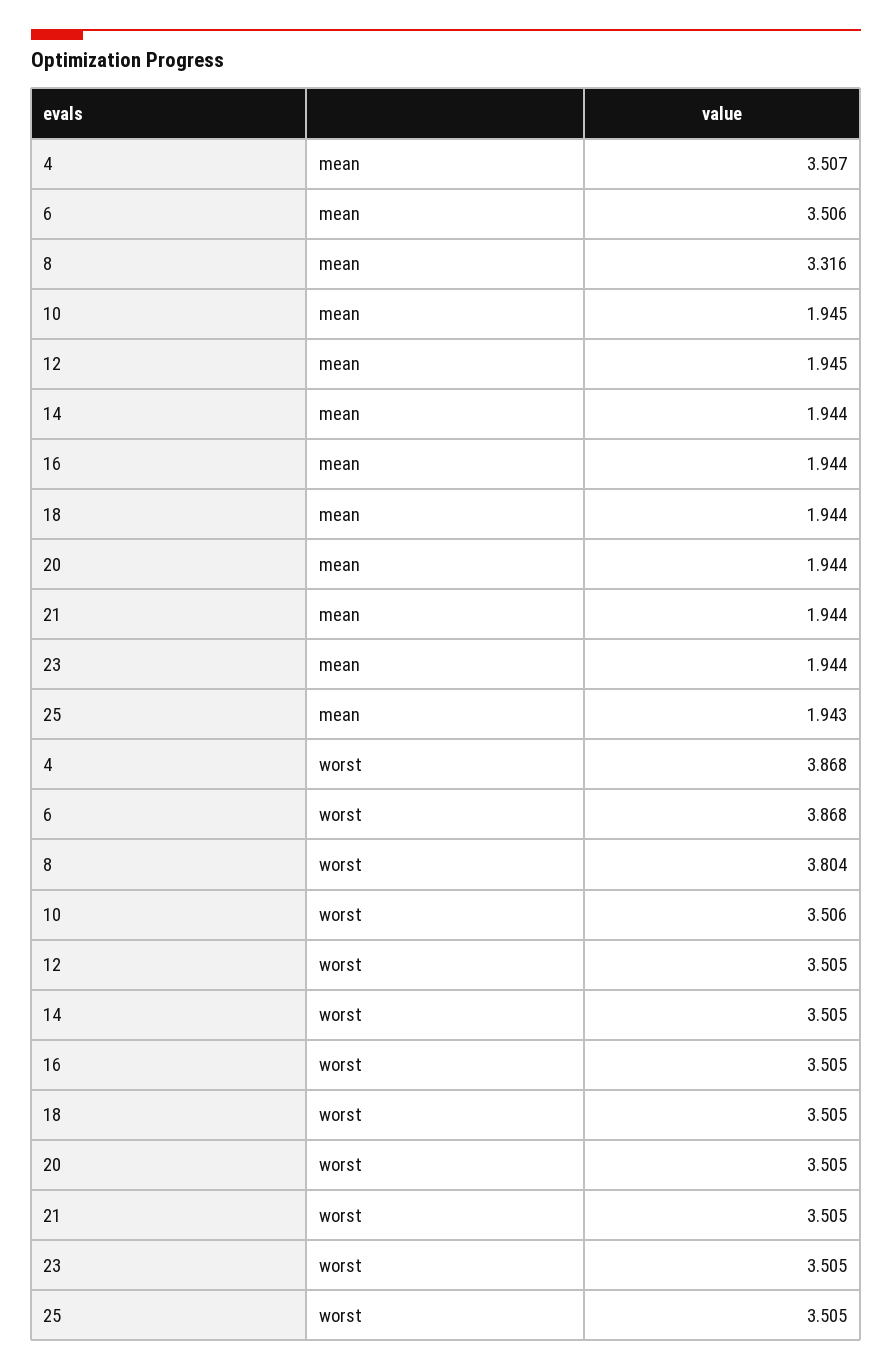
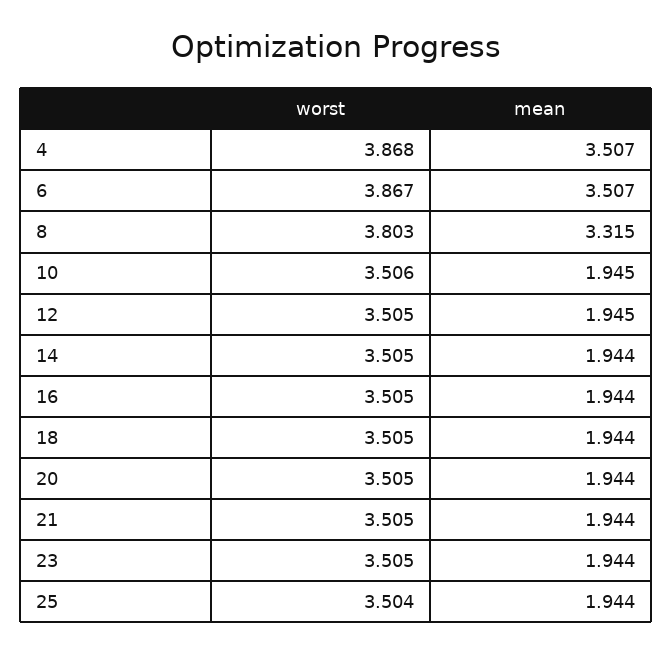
  {
    "4": {
      "mean": 3.507,
      "worst": 3.868
    },
    "6": {
-     "mean": 3.506,
+     "mean": 3.507,
-     "worst": 3.868
+     "worst": 3.867
    },
    "8": {
-     "mean": 3.316,
+     "mean": 3.315,
-     "worst": 3.804
+     "worst": 3.803
    },
    "10": {
      "mean": 1.945,
      "worst": 3.506
    },
    "12": {
      "mean": 1.945,
      "worst": 3.505
    },
    "14": {
      "mean": 1.944,
      "worst": 3.505
    },
    "16": {
      "mean": 1.944,
      "worst": 3.505
    },
    "18": {
      "mean": 1.944,
      "worst": 3.505
    },
    "20": {
      "mean": 1.944,
      "worst": 3.505
    },
    "21": {
      "mean": 1.944,
      "worst": 3.505
    },
    "23": {
      "mean": 1.944,
      "worst": 3.505
    },
    "25": {
-     "mean": 1.943,
+     "mean": 1.944,
-     "worst": 3.505
+     "worst": 3.504
    }
  }

